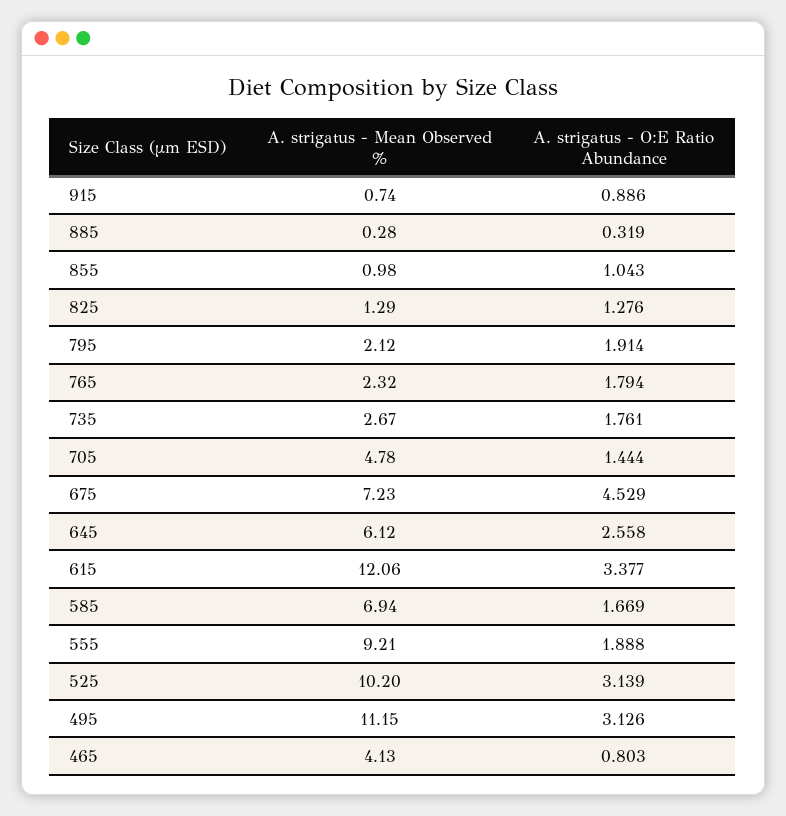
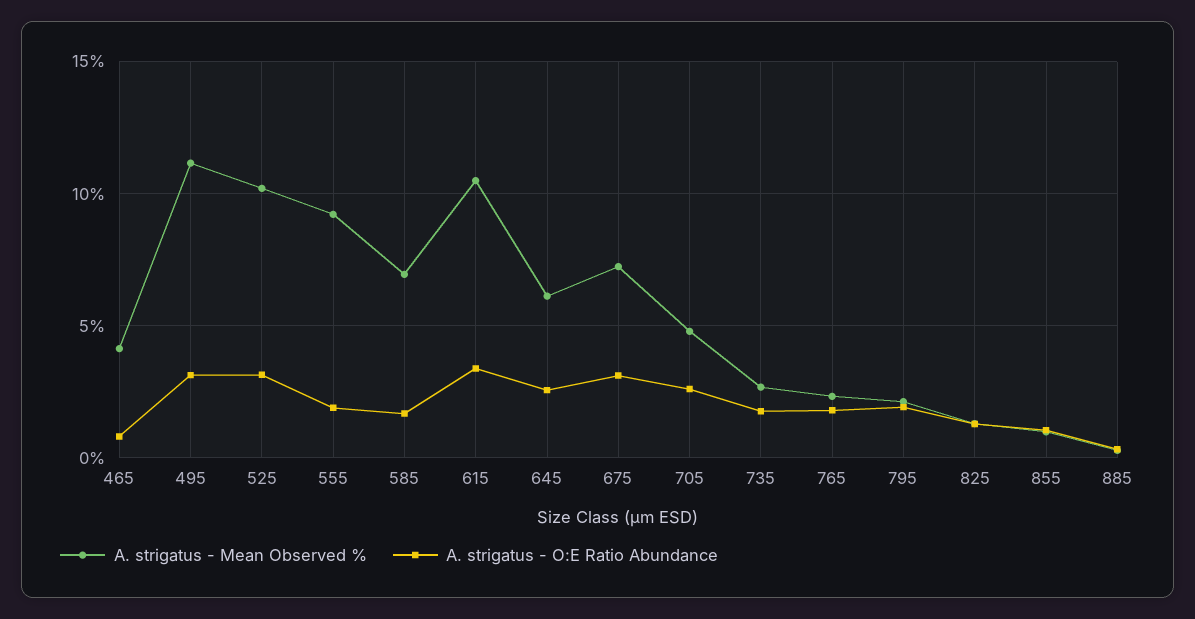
  {
    "A. strigatus - Mean Observed %": {
-     "915": 0.74,
      "885": 0.28,
      "855": 0.98,
      "825": 1.29,
      "795": 2.12,
      "765": 2.32,
      "735": 2.67,
      "705": 4.78,
      "675": 7.23,
      "645": 6.12,
-     "615": 12.06,
+     "615": 10.5,
      "585": 6.94,
      "555": 9.21,
      "525": 10.2,
      "495": 11.15,
      "465": 4.13
    },
    "A. strigatus - O:E Ratio Abundance": {
-     "915": 0.886,
      "885": 0.319,
      "855": 1.043,
      "825": 1.276,
      "795": 1.914,
      "765": 1.794,
      "735": 1.761,
-     "705": 1.444,
+     "705": 2.5,
-     "675": 4.529,
+     "675": 3,
      "645": 2.558,
      "615": 3.377,
      "585": 1.669,
      "555": 1.888,
      "525": 3.139,
      "495": 3.126,
      "465": 0.803
    }
  }

